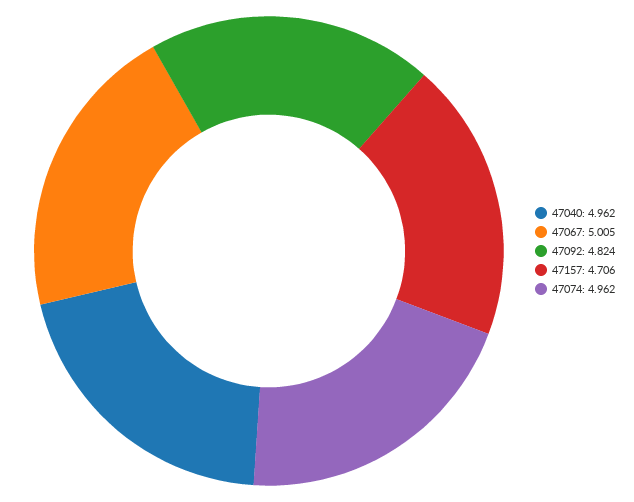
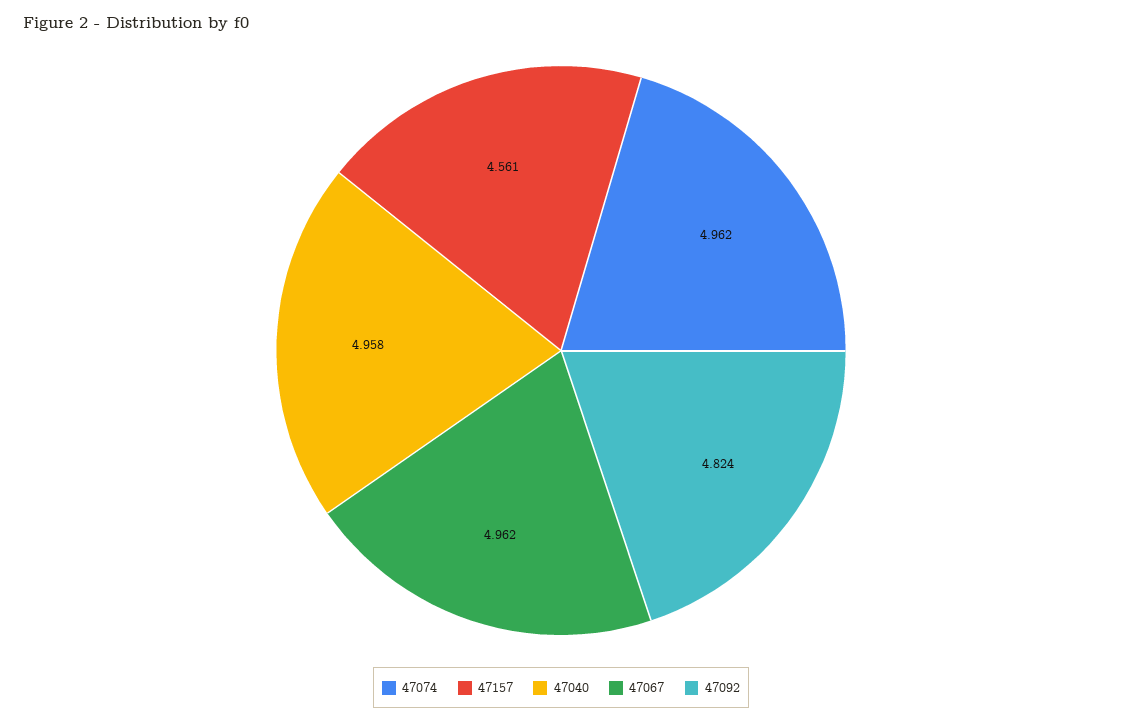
  {
-   "47040": 4.962,
+   "47040": 4.958,
-   "47067": 5.005,
+   "47067": 4.962,
    "47092": 4.824,
-   "47157": 4.706,
+   "47157": 4.561,
    "47074": 4.962
  }

